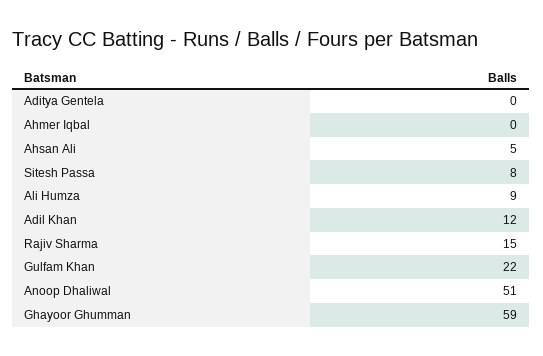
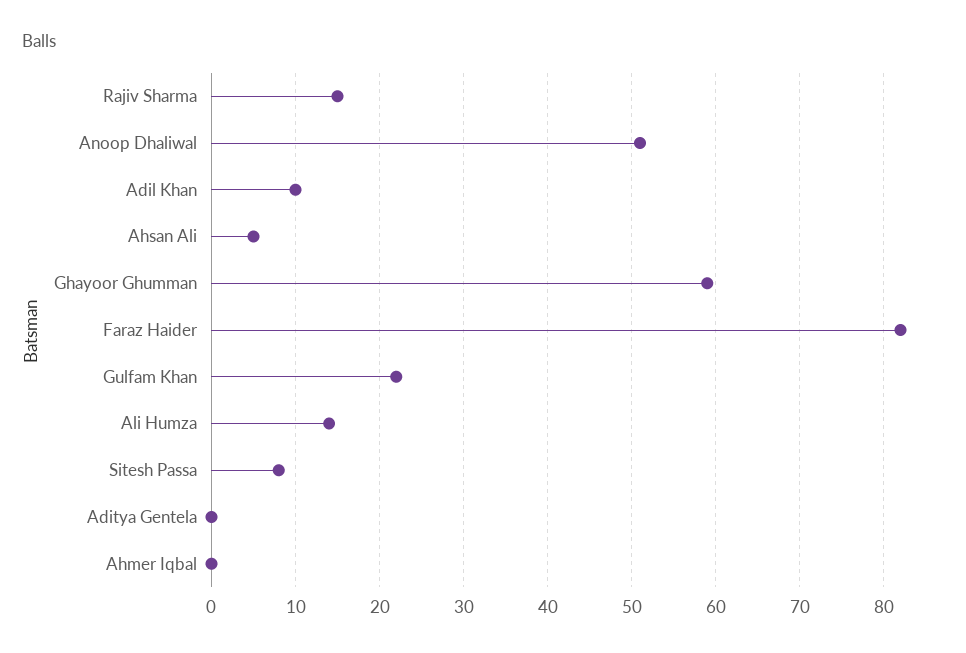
  {
    "Aditya Gentela": 0,
    "Ahmer Iqbal": 0,
    "Ahsan Ali": 5,
    "Sitesh Passa": 8,
-   "Ali Humza": 9,
+   "Ali Humza": 14,
-   "Adil Khan": 12,
+   "Adil Khan": 10,
    "Rajiv Sharma": 15,
    "Gulfam Khan": 22,
    "Anoop Dhaliwal": 51,
-   "Ghayoor Ghumman": 59
+   "Ghayoor Ghumman": 59,
+   "Faraz Haider": 82
  }

